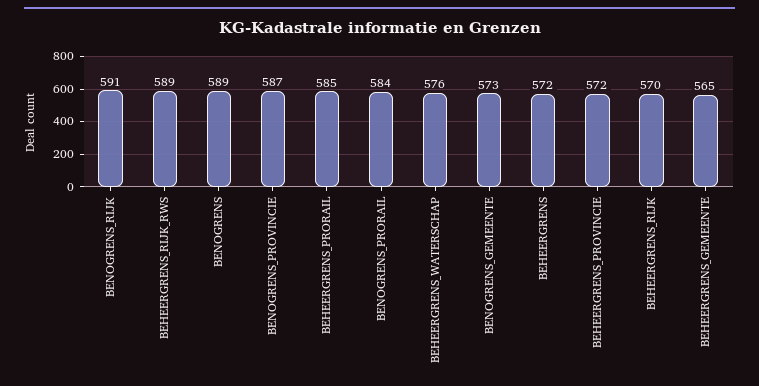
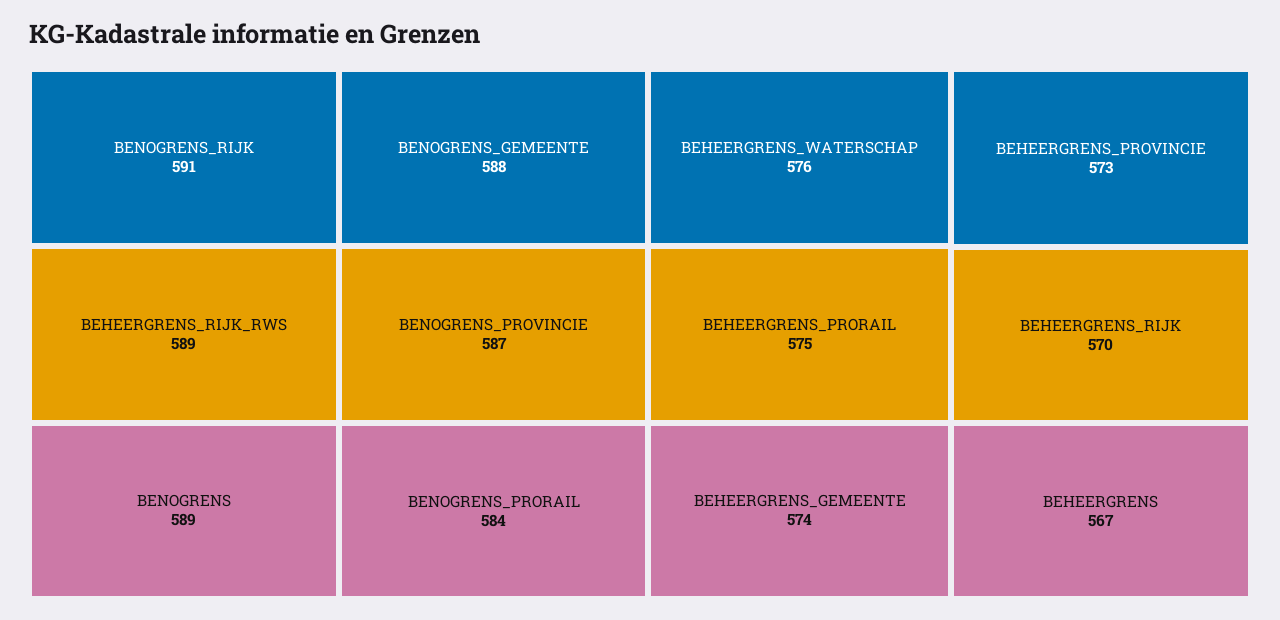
  {
    "BENOGRENS_RIJK": 591,
    "BEHEERGRENS_RIJK_RWS": 589,
    "BENOGRENS": 589,
    "BENOGRENS_PROVINCIE": 587,
-   "BEHEERGRENS_PRORAIL": 585,
+   "BEHEERGRENS_PRORAIL": 575,
    "BENOGRENS_PRORAIL": 584,
    "BEHEERGRENS_WATERSCHAP": 576,
-   "BENOGRENS_GEMEENTE": 573,
+   "BENOGRENS_GEMEENTE": 588,
-   "BEHEERGRENS": 572,
+   "BEHEERGRENS": 567,
-   "BEHEERGRENS_PROVINCIE": 572,
+   "BEHEERGRENS_PROVINCIE": 573,
    "BEHEERGRENS_RIJK": 570,
-   "BEHEERGRENS_GEMEENTE": 565
+   "BEHEERGRENS_GEMEENTE": 574
  }

